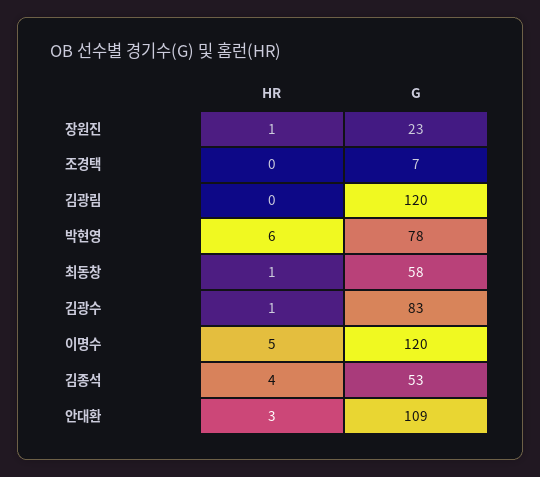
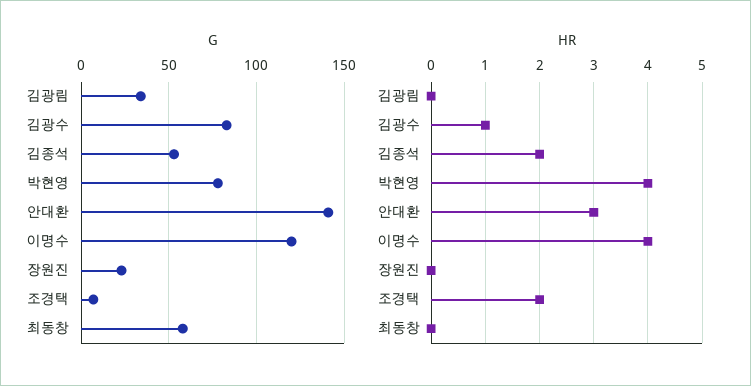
  {
    "HR": {
-     "장원진": 1,
+     "장원진": 0,
-     "조경택": 0,
+     "조경택": 2,
      "김광림": 0,
-     "박현영": 6,
+     "박현영": 4,
-     "최동창": 1,
+     "최동창": 0,
      "김광수": 1,
-     "이명수": 5,
+     "이명수": 4,
-     "김종석": 4,
+     "김종석": 2,
      "안대환": 3
    },
    "G": {
      "장원진": 23,
      "조경택": 7,
-     "김광림": 120,
+     "김광림": 35,
      "박현영": 78,
      "최동창": 58,
      "김광수": 83,
      "이명수": 120,
      "김종석": 53,
-     "안대환": 109
+     "안대환": 140
    }
  }

